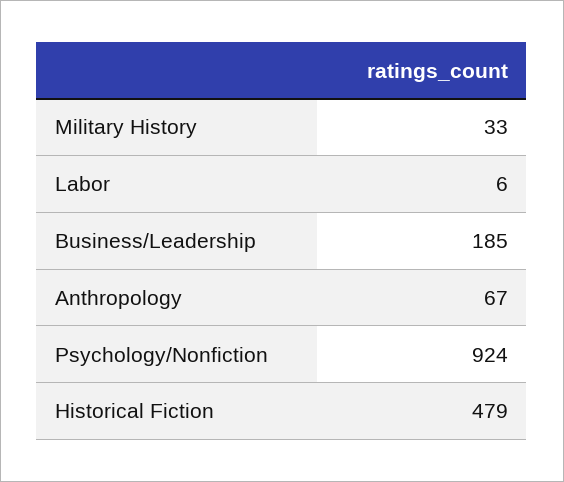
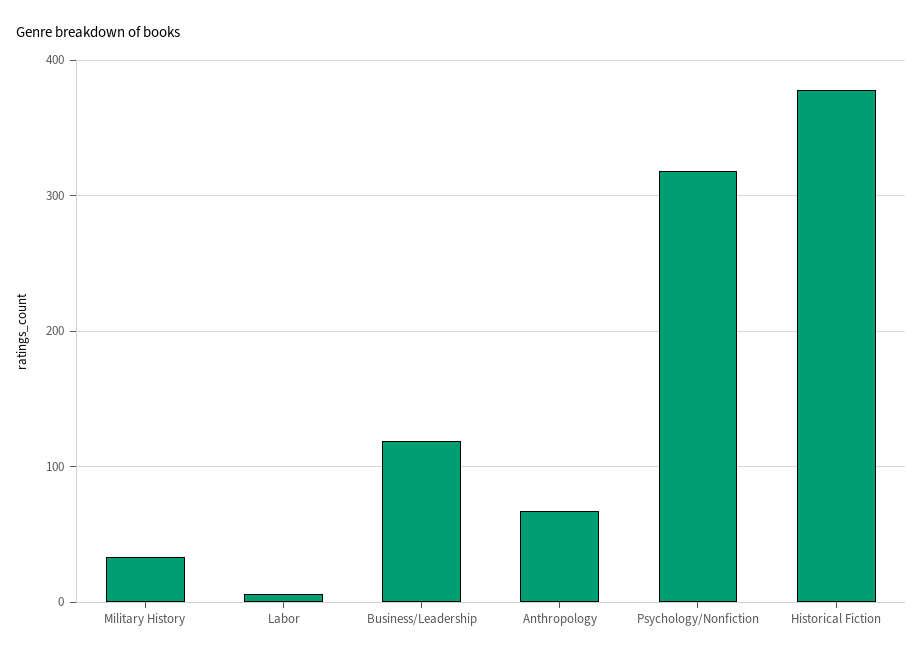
  {
    "Military History": 33,
    "Labor": 6,
-   "Business/Leadership": 185,
+   "Business/Leadership": 120,
    "Anthropology": 67,
-   "Psychology/Nonfiction": 924,
+   "Psychology/Nonfiction": 320,
-   "Historical Fiction": 479
+   "Historical Fiction": 380
  }

